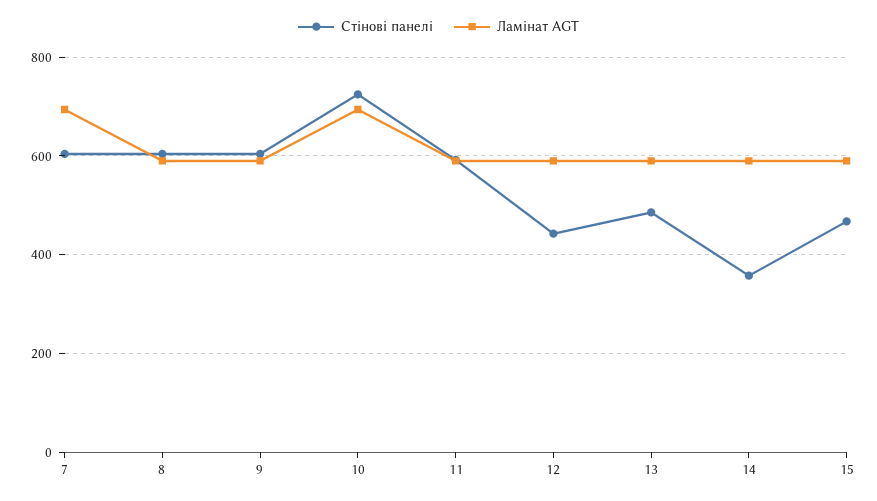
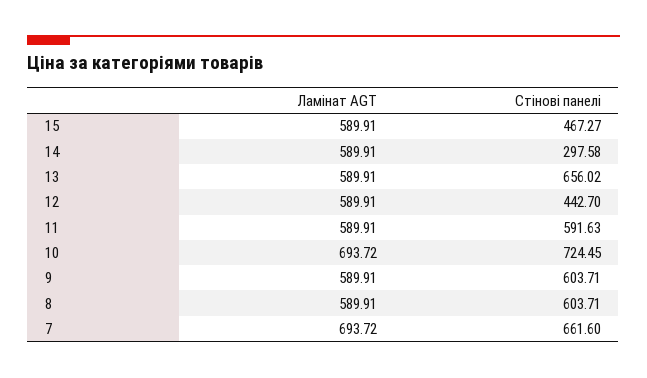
  {
    "Стінові панелі": {
-     "7": 600,
+     "7": 661.6,
      "8": 603.71,
      "9": 603.71,
      "10": 724.45,
      "11": 591.63,
      "12": 442.7,
-     "13": 480,
+     "13": 656.02,
-     "14": 360,
+     "14": 297.58,
      "15": 467.27
    },
    "Ламінат AGT": {
      "7": 693.72,
      "8": 589.91,
      "9": 589.91,
      "10": 693.72,
      "11": 589.91,
      "12": 589.91,
      "13": 589.91,
      "14": 589.91,
      "15": 589.91
    }
  }

